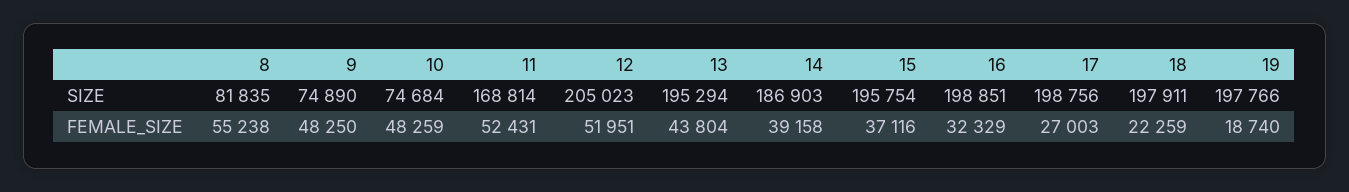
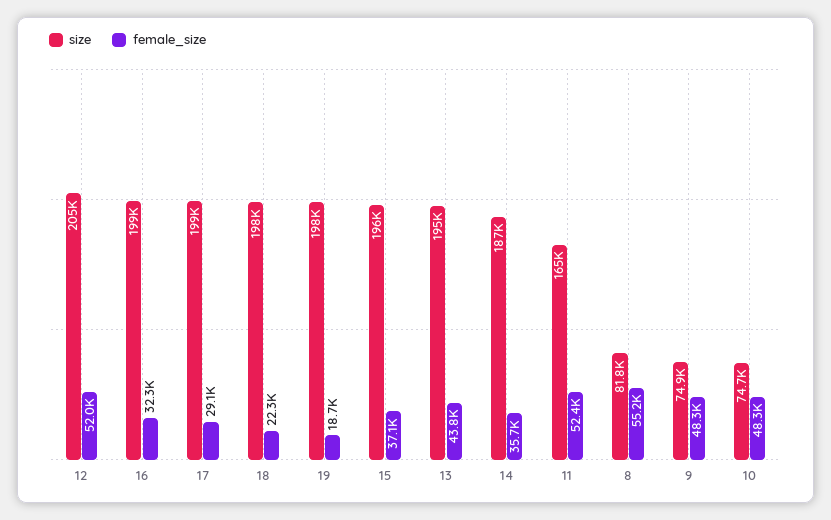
  {
    "SIZE": {
      "8": 81835,
      "9": 74890,
      "10": 74684,
-     "11": 168814,
+     "11": 165000,
      "12": 205023,
      "13": 195294,
      "14": 186903,
      "15": 195754,
      "16": 198851,
      "17": 198756,
      "18": 197911,
      "19": 197766
    },
    "FEMALE_SIZE": {
      "8": 55238,
      "9": 48250,
      "10": 48259,
      "11": 52431,
      "12": 51951,
      "13": 43804,
-     "14": 39158,
+     "14": 35700,
      "15": 37116,
      "16": 32329,
-     "17": 27003,
+     "17": 29100,
      "18": 22259,
      "19": 18740
    }
  }

